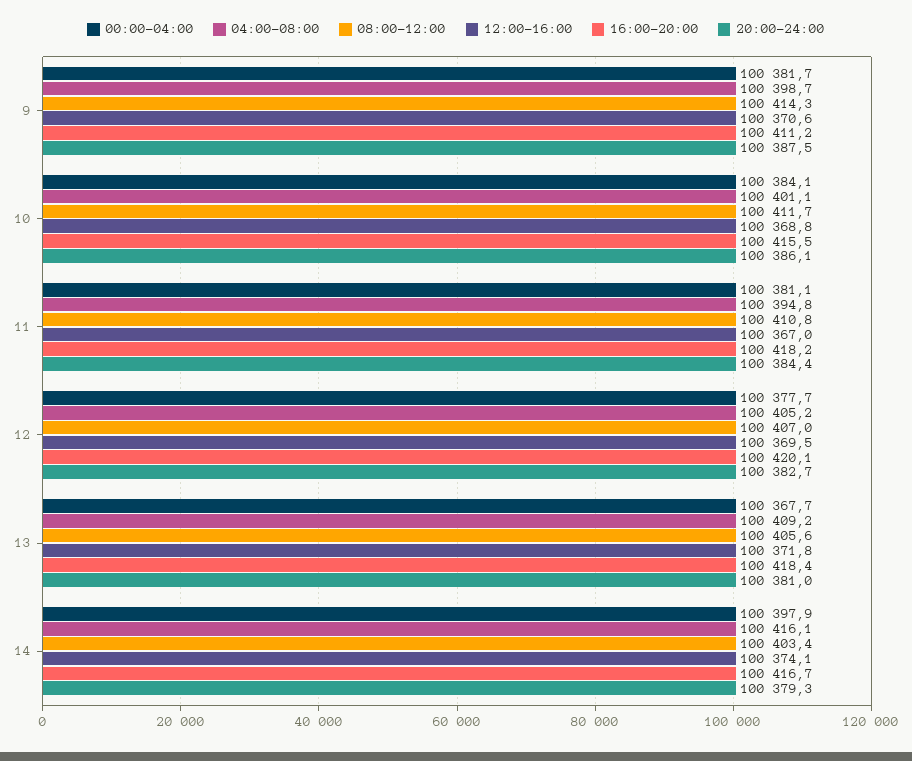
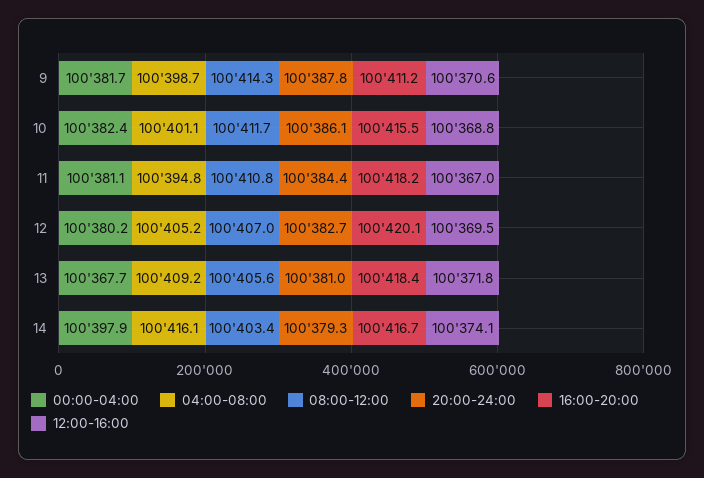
  {
    "00:00-04:00": {
      "9": 100381.7,
-     "10": 100384.1,
+     "10": 100382.4,
      "11": 100381.1,
-     "12": 100377.7,
+     "12": 100380.2,
      "13": 100367.7,
      "14": 100397.9
    },
    "04:00-08:00": {
      "9": 100398.7,
      "10": 100401.1,
      "11": 100394.8,
      "12": 100405.2,
      "13": 100409.2,
      "14": 100416.1
    },
    "08:00-12:00": {
      "9": 100414.3,
      "10": 100411.7,
      "11": 100410.8,
      "12": 100407,
      "13": 100405.6,
      "14": 100403.4
    },
    "12:00-16:00": {
      "9": 100370.6,
      "10": 100368.8,
      "11": 100367,
      "12": 100369.5,
      "13": 100371.8,
      "14": 100374.1
    },
    "16:00-20:00": {
      "9": 100411.2,
      "10": 100415.5,
      "11": 100418.2,
      "12": 100420.1,
      "13": 100418.4,
      "14": 100416.7
    },
    "20:00-24:00": {
-     "9": 100387.5,
+     "9": 100387.8,
      "10": 100386.1,
      "11": 100384.4,
      "12": 100382.7,
      "13": 100381,
      "14": 100379.3
    }
  }

